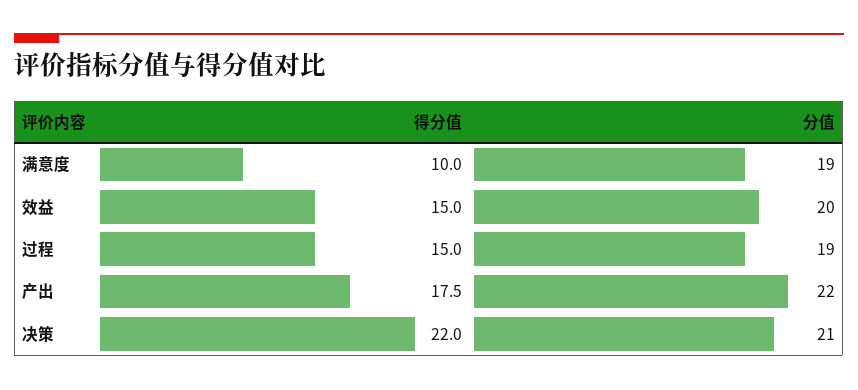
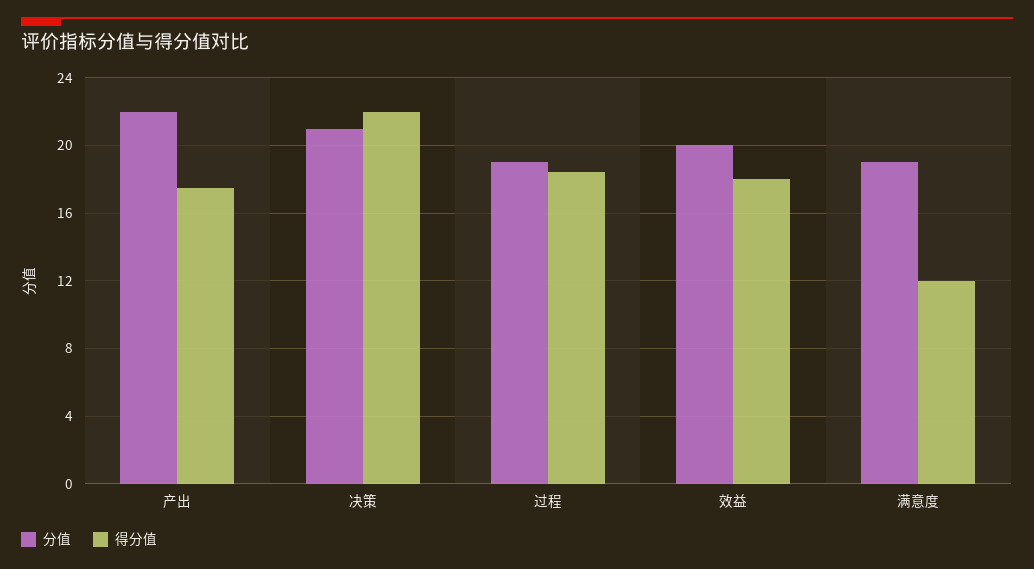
  {
    "得分值": {
-     "满意度": 10,
+     "满意度": 12,
-     "效益": 15,
+     "效益": 18,
-     "过程": 15,
+     "过程": 18.5,
      "产出": 17.5,
      "决策": 22
    },
    "分值": {
      "满意度": 19,
      "效益": 20,
      "过程": 19,
      "产出": 22,
      "决策": 21
    }
  }

